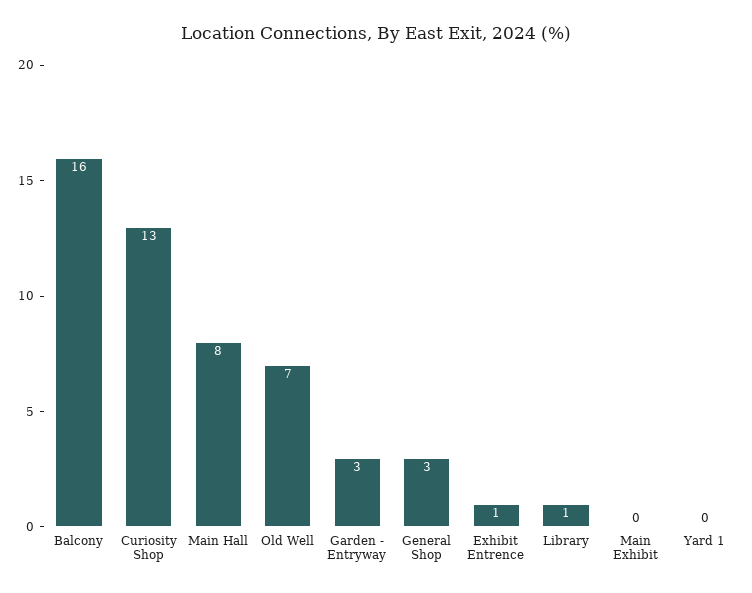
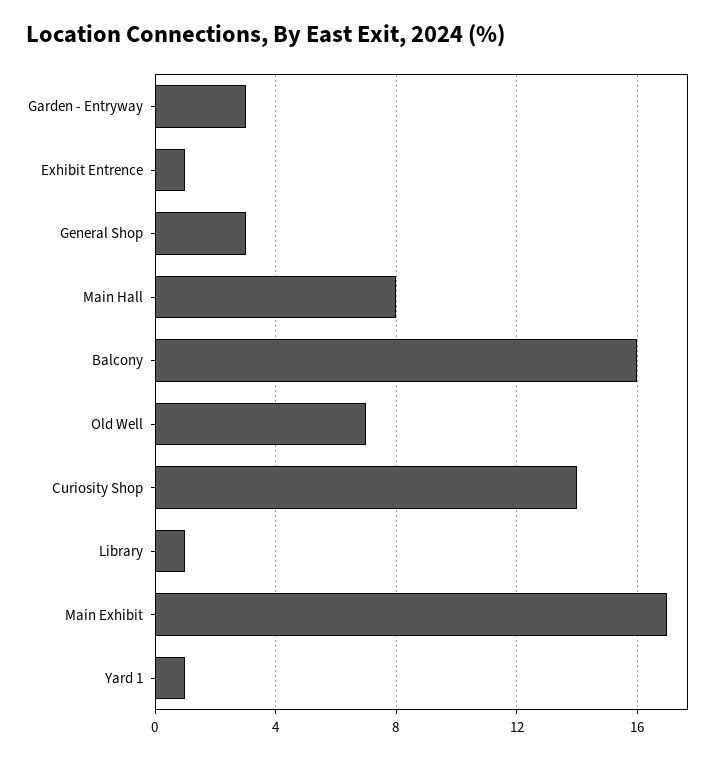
  {
    "Balcony": 16,
-   "Curiosity Shop": 13,
+   "Curiosity Shop": 14,
    "Main Hall": 8,
    "Old Well": 7,
    "Garden - Entryway": 3,
    "General Shop": 3,
    "Exhibit Entrence": 1,
    "Library": 1,
-   "Main Exhibit": 0,
+   "Main Exhibit": 17,
-   "Yard 1": 0
+   "Yard 1": 1
  }

